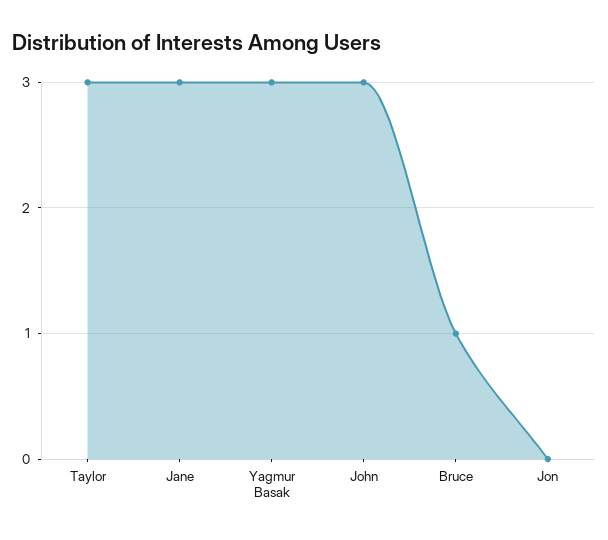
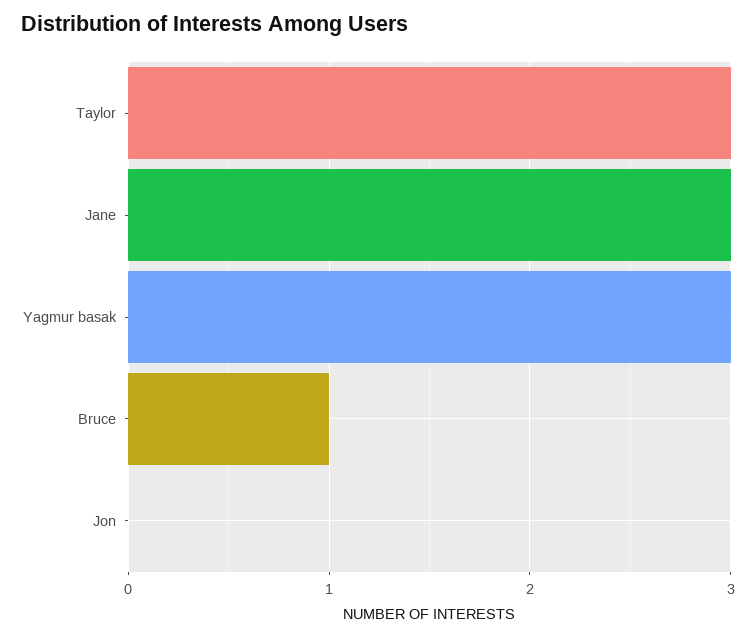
  {
    "Taylor": 3,
    "Jane": 3,
    "Yagmur Basak": 3,
-   "John": 3,
    "Bruce": 1,
    "Jon": 0
  }

